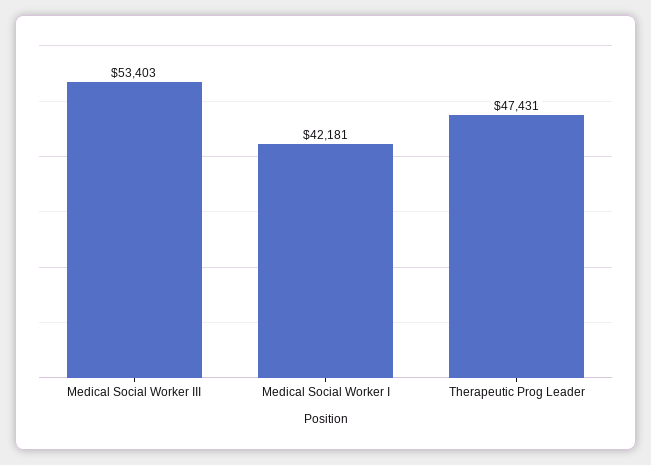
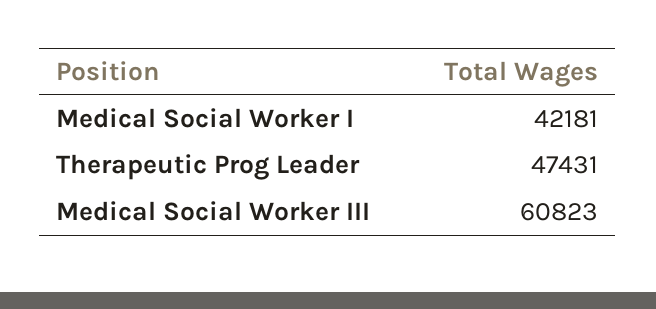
  {
-   "Medical Social Worker III": 53403,
+   "Medical Social Worker III": 60823,
    "Medical Social Worker I": 42181,
    "Therapeutic Prog Leader": 47431
  }

